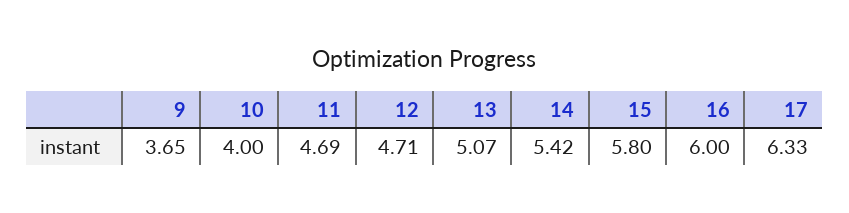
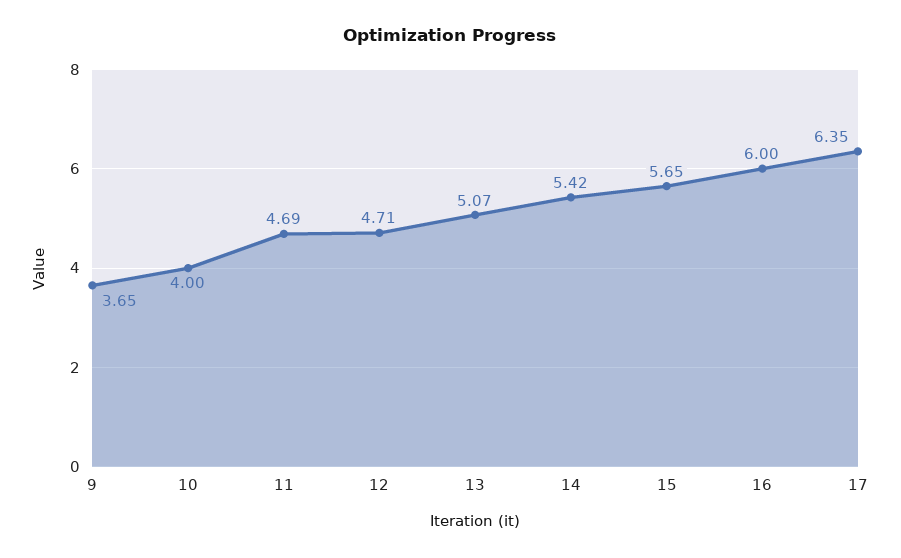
  {
    "9": 3.65,
    "10": 4,
    "11": 4.69,
    "12": 4.71,
    "13": 5.07,
    "14": 5.42,
-   "15": 5.8,
+   "15": 5.65,
    "16": 6,
-   "17": 6.33
+   "17": 6.35
  }

